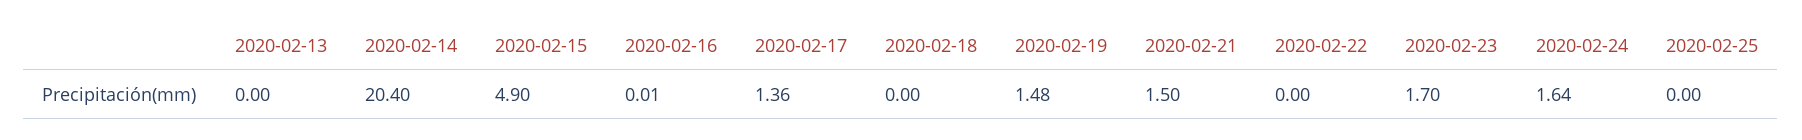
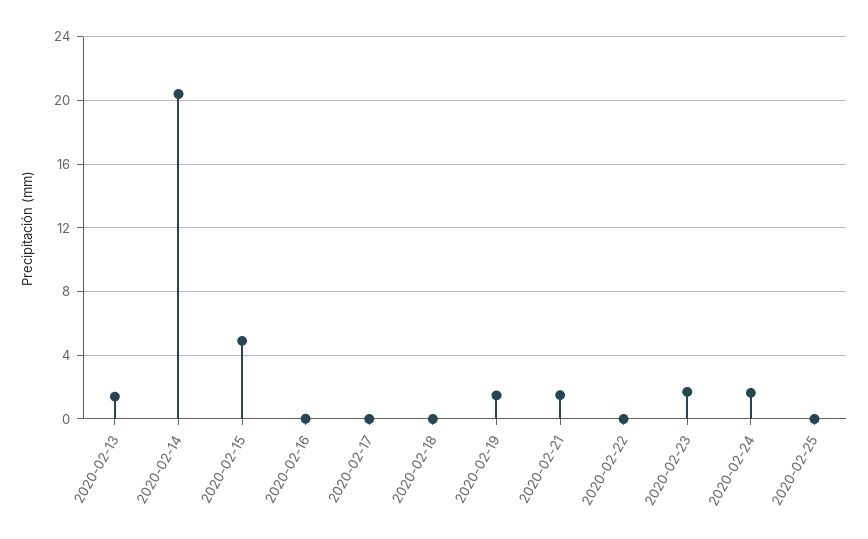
  {
-   "2020-02-13": 0,
+   "2020-02-13": 1.5,
    "2020-02-14": 20.4,
    "2020-02-15": 4.9,
    "2020-02-16": 0.01,
-   "2020-02-17": 1.36,
+   "2020-02-17": 0,
    "2020-02-18": 0,
    "2020-02-19": 1.48,
    "2020-02-21": 1.5,
    "2020-02-22": 0,
    "2020-02-23": 1.7,
    "2020-02-24": 1.64,
    "2020-02-25": 0
  }

